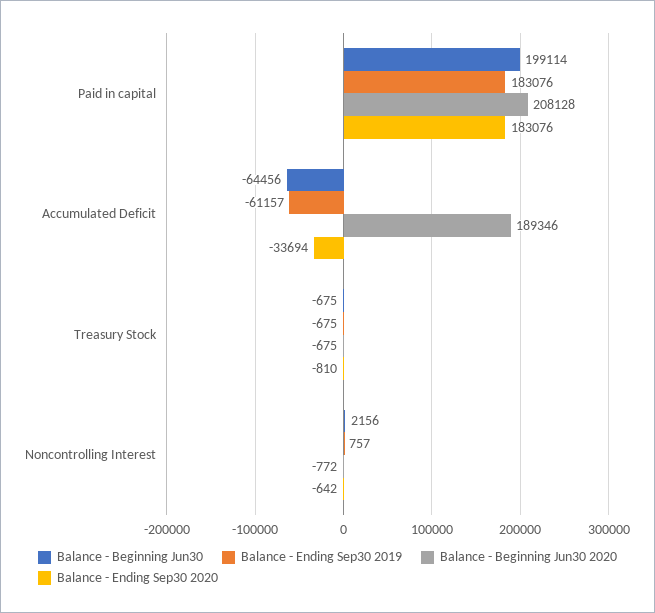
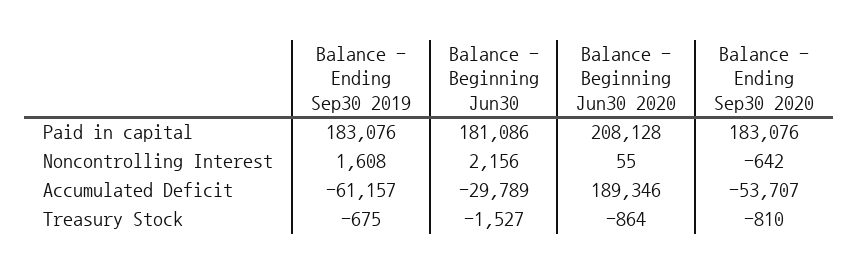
  {
    "Balance - Beginning Jun30": {
-     "Paid in capital": 199114,
+     "Paid in capital": 181086,
-     "Accumulated Deficit": -64456,
+     "Accumulated Deficit": -29789,
-     "Treasury Stock": -675,
+     "Treasury Stock": -1527,
      "Noncontrolling Interest": 2156
    },
    "Balance - Ending Sep30 2019": {
      "Paid in capital": 183076,
      "Accumulated Deficit": -61157,
      "Treasury Stock": -675,
-     "Noncontrolling Interest": 757
+     "Noncontrolling Interest": 1608
    },
    "Balance - Beginning Jun30 2020": {
      "Paid in capital": 208128,
      "Accumulated Deficit": 189346,
-     "Treasury Stock": -675,
+     "Treasury Stock": -864,
-     "Noncontrolling Interest": -772
+     "Noncontrolling Interest": 55
    },
    "Balance - Ending Sep30 2020": {
      "Paid in capital": 183076,
-     "Accumulated Deficit": -33694,
+     "Accumulated Deficit": -53707,
      "Treasury Stock": -810,
      "Noncontrolling Interest": -642
    }
  }

